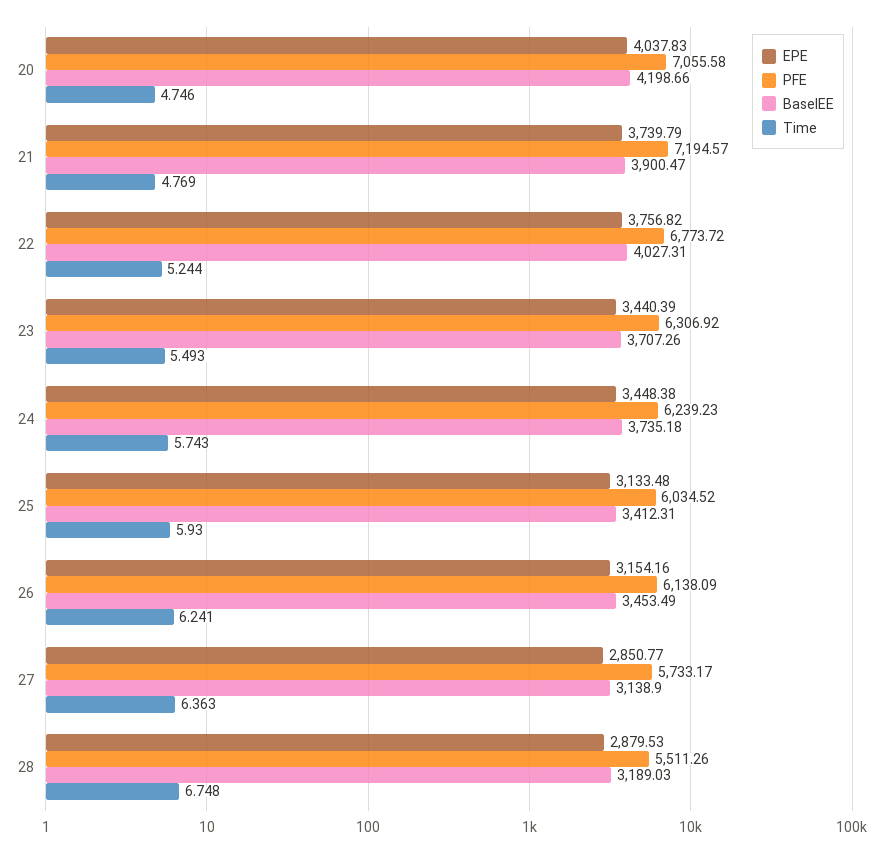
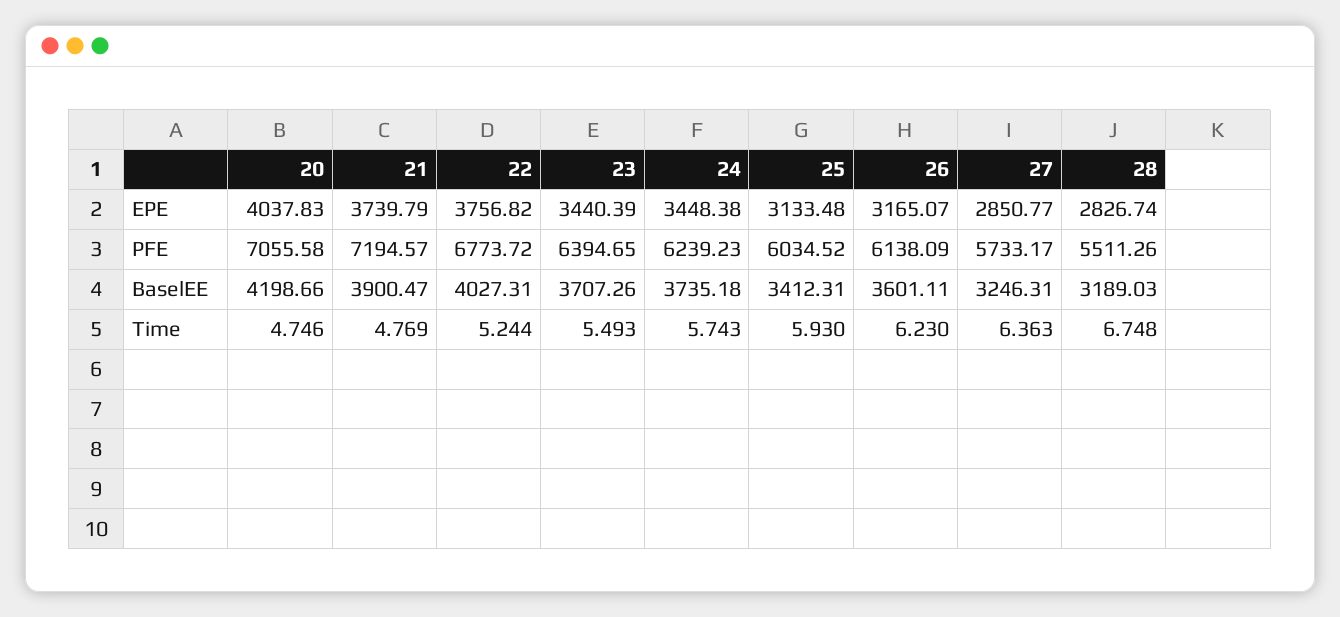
  {
    "EPE": {
      "20": 4037.83,
      "21": 3739.79,
      "22": 3756.82,
      "23": 3440.39,
      "24": 3448.38,
      "25": 3133.48,
-     "26": 3154.16,
+     "26": 3165.07,
      "27": 2850.77,
-     "28": 2879.53
+     "28": 2826.74
    },
    "PFE": {
      "20": 7055.58,
      "21": 7194.57,
      "22": 6773.72,
-     "23": 6306.92,
+     "23": 6394.65,
      "24": 6239.23,
      "25": 6034.52,
      "26": 6138.09,
      "27": 5733.17,
      "28": 5511.26
    },
    "BaselEE": {
      "20": 4198.66,
      "21": 3900.47,
      "22": 4027.31,
      "23": 3707.26,
      "24": 3735.18,
      "25": 3412.31,
-     "26": 3453.49,
+     "26": 3601.11,
-     "27": 3138.9,
+     "27": 3246.31,
      "28": 3189.03
    },
    "Time": {
      "20": 4.746,
      "21": 4.769,
      "22": 5.244,
      "23": 5.493,
      "24": 5.743,
      "25": 5.93,
-     "26": 6.241,
+     "26": 6.23,
      "27": 6.363,
      "28": 6.748
    }
  }

